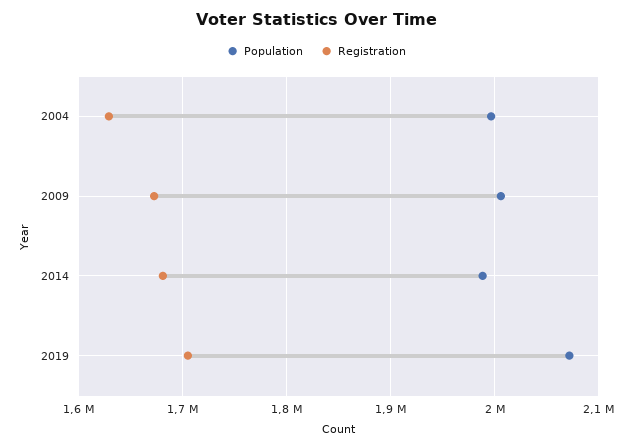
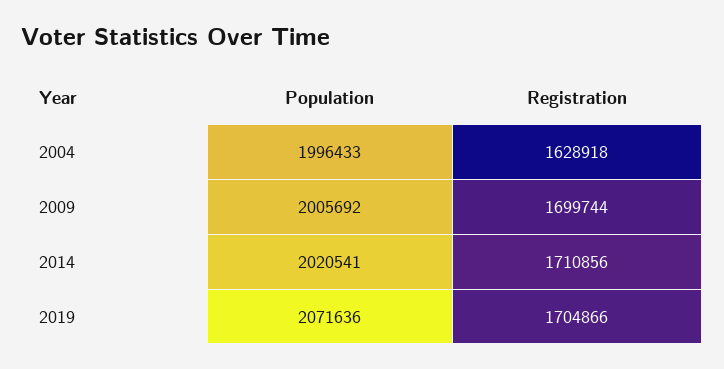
  {
    "Population": {
      "2004": 1996433,
      "2009": 2005692,
-     "2014": 1990000,
+     "2014": 2020541,
      "2019": 2071636
    },
    "Registration": {
      "2004": 1628918,
-     "2009": 1670000,
+     "2009": 1699744,
-     "2014": 1680000,
+     "2014": 1710856,
      "2019": 1704866
    }
  }

